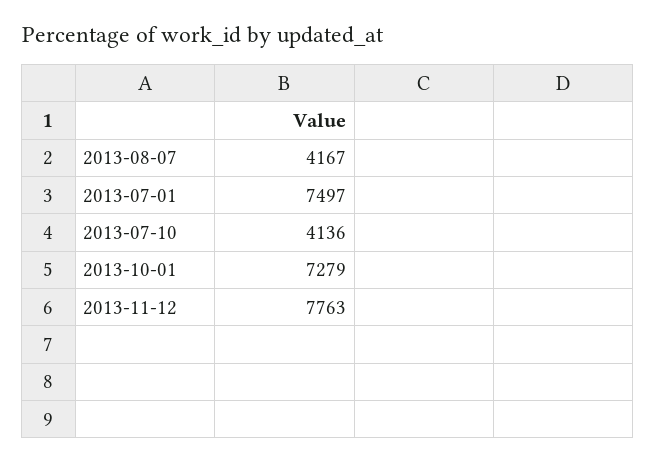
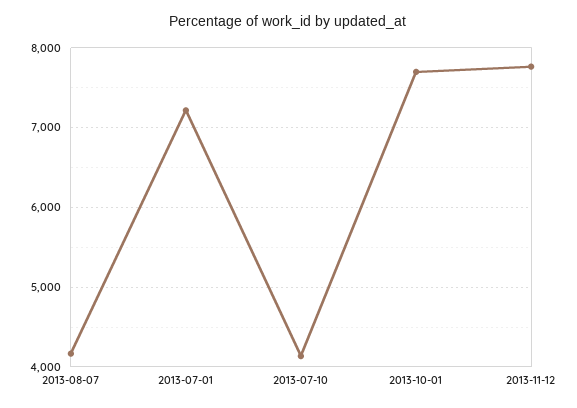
  {
    "2013-08-07": 4167,
-   "2013-07-01": 7497,
+   "2013-07-01": 7200,
    "2013-07-10": 4136,
-   "2013-10-01": 7279,
+   "2013-10-01": 7700,
    "2013-11-12": 7763
  }

